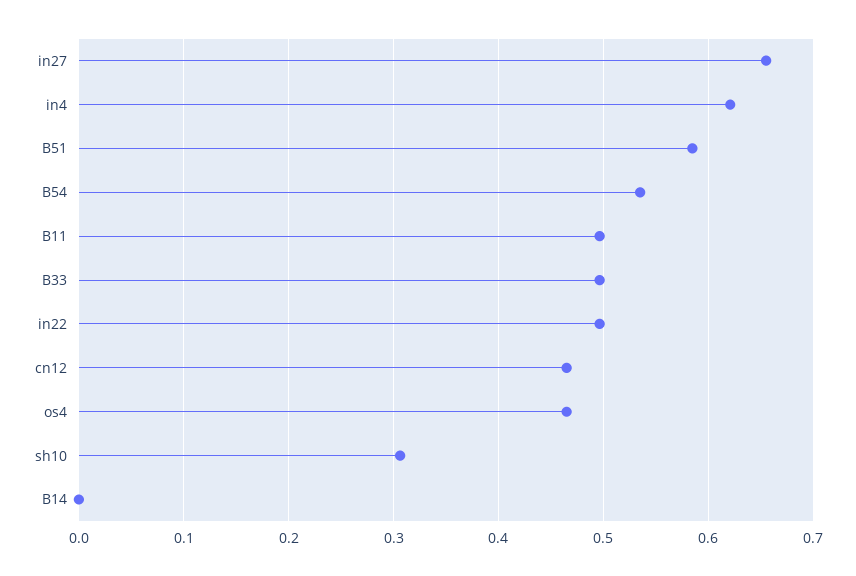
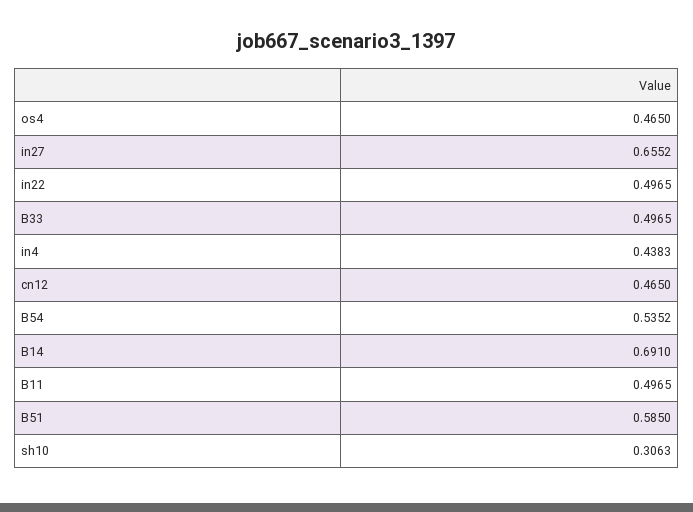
  {
    "in27": 0.6552,
-   "in4": 0.62,
+   "in4": 0.4383,
    "B51": 0.585,
    "B54": 0.5352,
    "B11": 0.4965,
    "B33": 0.4965,
    "in22": 0.4965,
    "cn12": 0.465,
    "os4": 0.465,
    "sh10": 0.3063,
-   "B14": 0
+   "B14": 0.691
  }

